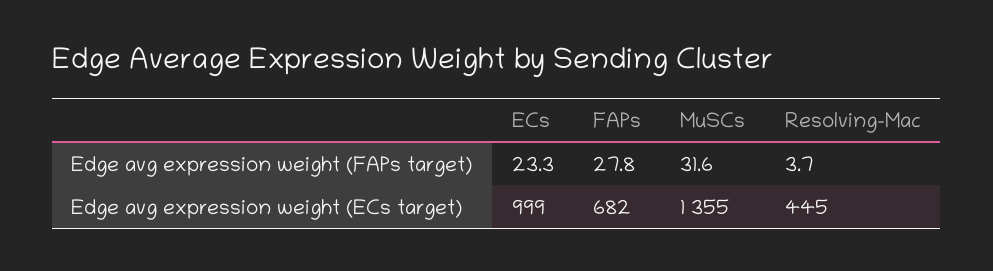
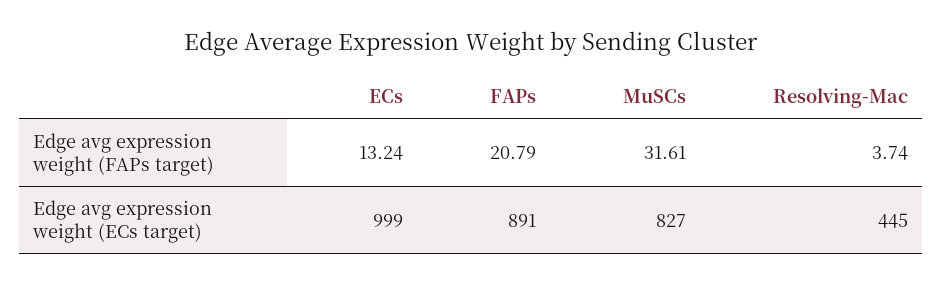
  {
    "ECs": {
-     "Edge avg expression weight (FAPs target)": 23.3,
+     "Edge avg expression weight (FAPs target)": 13.24,
      "Edge avg expression weight (ECs target)": 999
    },
    "FAPs": {
-     "Edge avg expression weight (FAPs target)": 27.8,
+     "Edge avg expression weight (FAPs target)": 20.79,
-     "Edge avg expression weight (ECs target)": 682
+     "Edge avg expression weight (ECs target)": 891
    },
    "MuSCs": {
      "Edge avg expression weight (FAPs target)": 31.61,
-     "Edge avg expression weight (ECs target)": 1355
+     "Edge avg expression weight (ECs target)": 827
    },
    "Resolving-Mac": {
      "Edge avg expression weight (FAPs target)": 3.74,
      "Edge avg expression weight (ECs target)": 445
    }
  }

